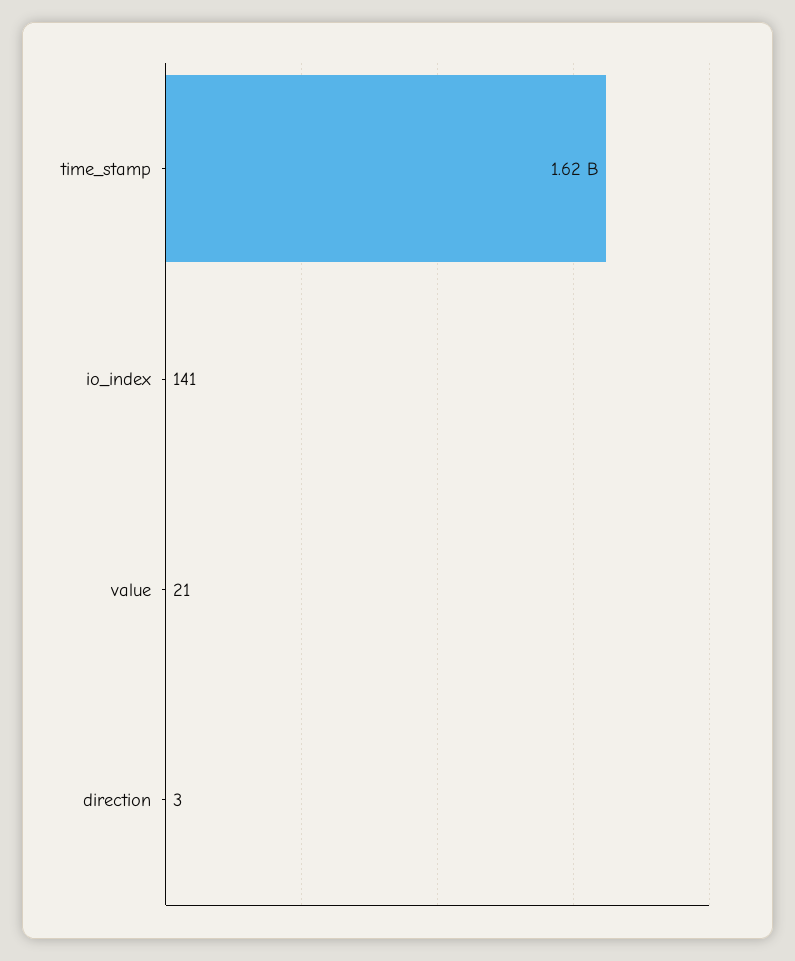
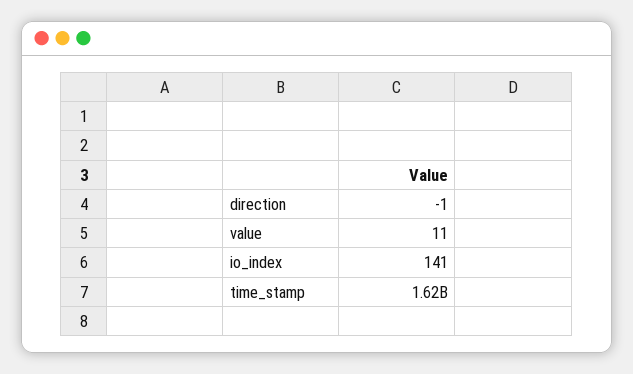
  {
    "time_stamp": 1620000000,
    "io_index": 141,
-   "value": 21,
+   "value": 11,
-   "direction": 3
+   "direction": -1
  }

